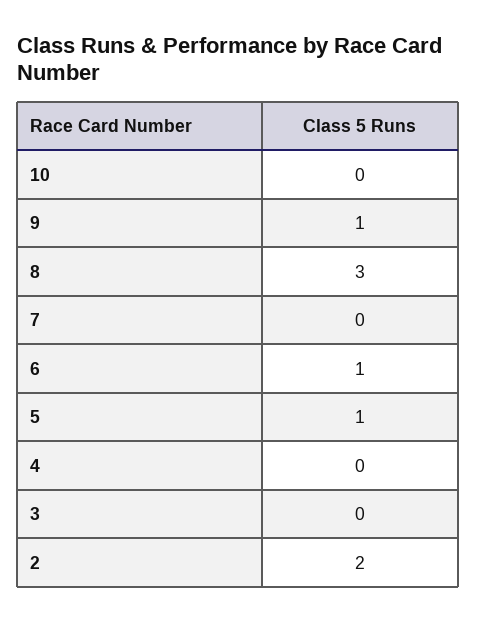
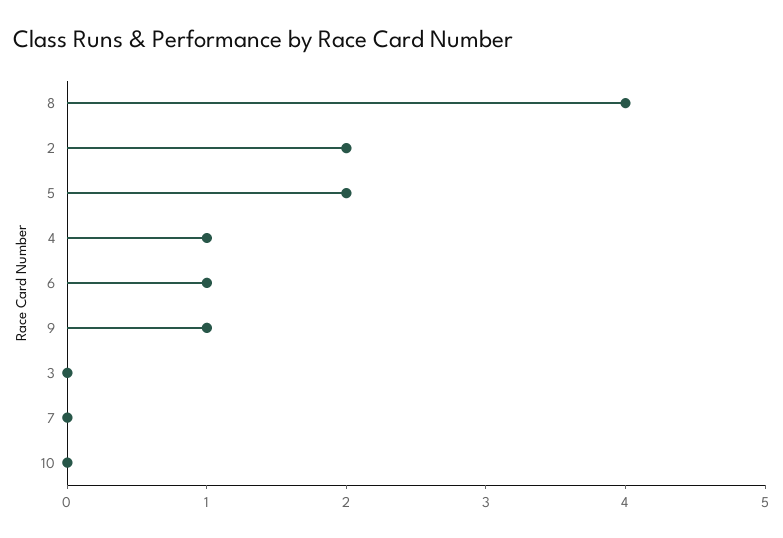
  {
    "10": 0,
    "9": 1,
-   "8": 3,
+   "8": 4,
    "7": 0,
    "6": 1,
-   "5": 1,
+   "5": 2,
-   "4": 0,
+   "4": 1,
    "3": 0,
    "2": 2
  }

